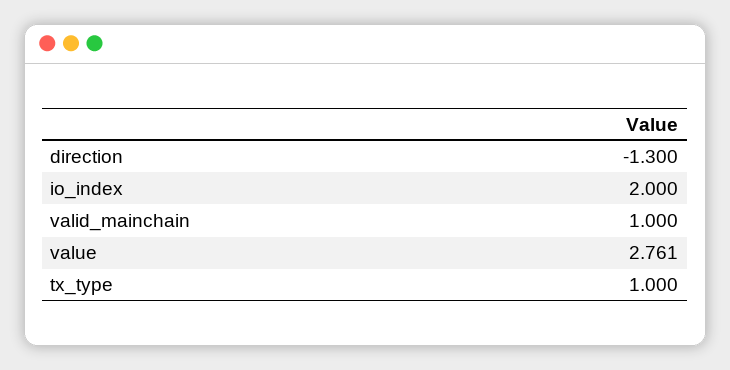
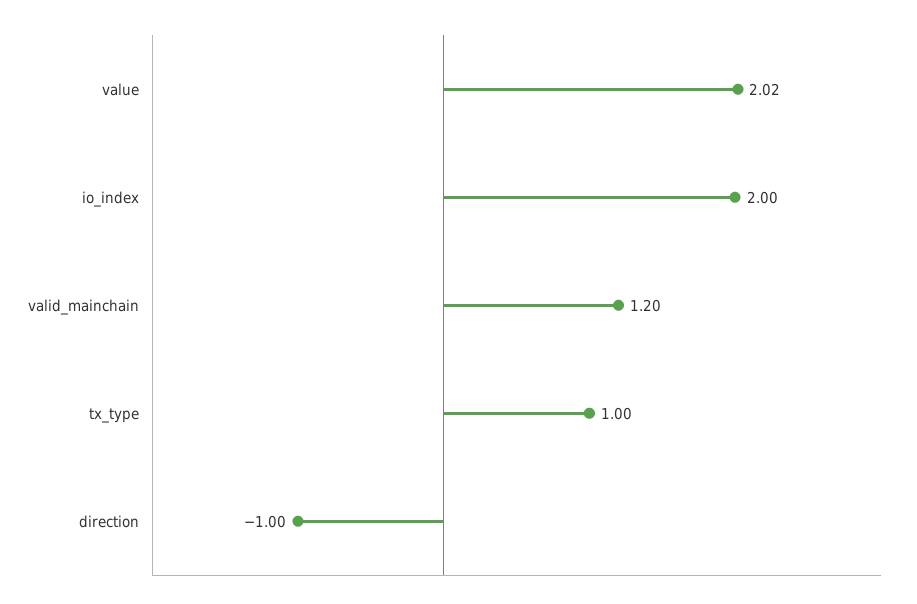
  {
-   "direction": -1.3,
+   "direction": -1,
    "io_index": 2,
-   "valid_mainchain": 1,
+   "valid_mainchain": 1.2,
-   "value": 2.761,
+   "value": 2.02,
    "tx_type": 1
  }

